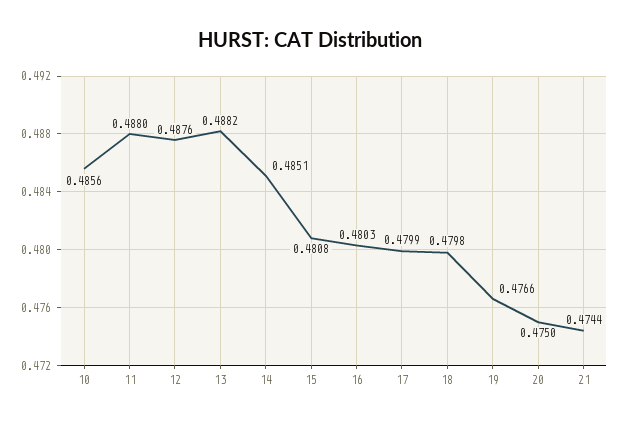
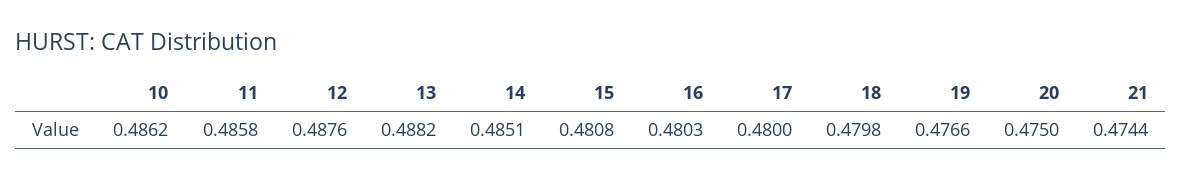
  {
-   "10": 0.4856,
+   "10": 0.4862,
-   "11": 0.488,
+   "11": 0.4858,
    "12": 0.4876,
    "13": 0.4882,
    "14": 0.4851,
    "15": 0.4808,
    "16": 0.4803,
-   "17": 0.4799,
+   "17": 0.48,
    "18": 0.4798,
    "19": 0.4766,
    "20": 0.475,
    "21": 0.4744
  }

